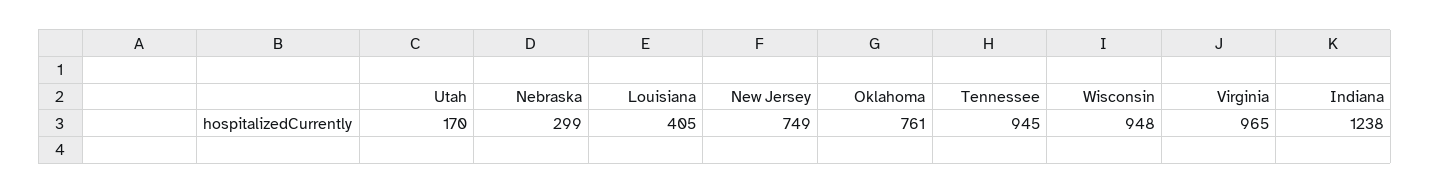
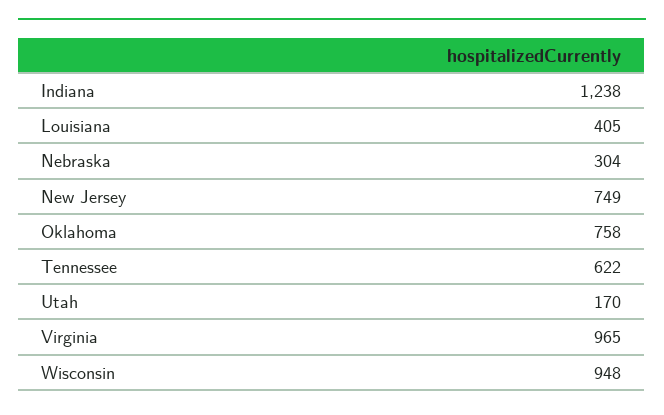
  {
    "Utah": 170,
-   "Nebraska": 299,
+   "Nebraska": 304,
    "Louisiana": 405,
    "New Jersey": 749,
-   "Oklahoma": 761,
+   "Oklahoma": 758,
-   "Tennessee": 945,
+   "Tennessee": 622,
    "Wisconsin": 948,
    "Virginia": 965,
    "Indiana": 1238
  }

